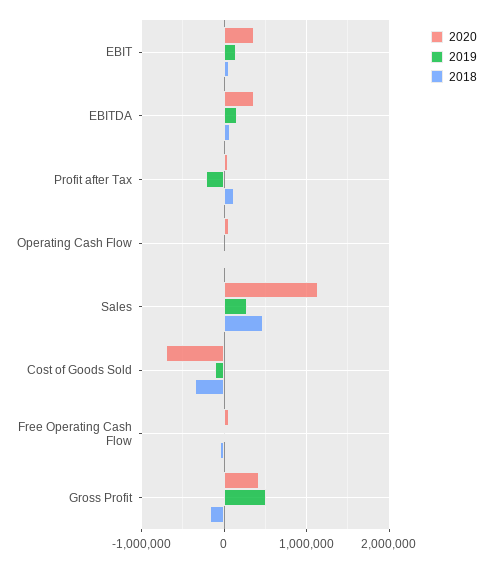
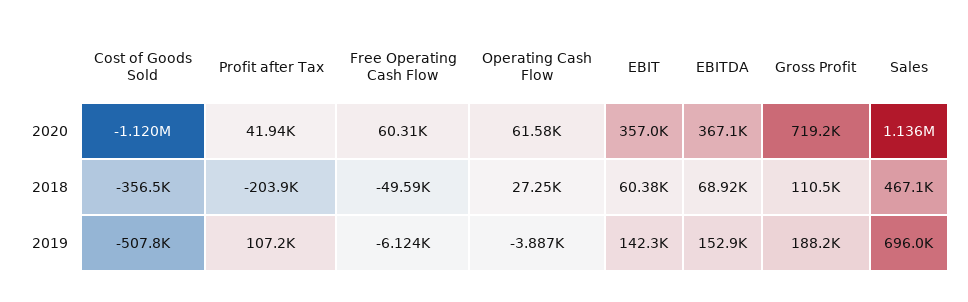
  {
    "2020": {
      "EBIT": 357000,
      "EBITDA": 367100,
      "Profit after Tax": 41940,
      "Operating Cash Flow": 61580,
      "Sales": 1136000,
-     "Cost of Goods Sold": -700000,
+     "Cost of Goods Sold": -1120000,
      "Free Operating Cash Flow": 60310,
-     "Gross Profit": 400000
+     "Gross Profit": 719200
    },
    "2019": {
      "EBIT": 142300,
      "EBITDA": 152900,
-     "Profit after Tax": -200000,
+     "Profit after Tax": 107200,
      "Operating Cash Flow": -3887,
-     "Sales": 300000,
+     "Sales": 696000,
-     "Cost of Goods Sold": -100000,
+     "Cost of Goods Sold": -507800,
      "Free Operating Cash Flow": -6124,
-     "Gross Profit": 500000
+     "Gross Profit": 188200
    },
    "2018": {
      "EBIT": 60380,
      "EBITDA": 68920,
-     "Profit after Tax": 100000,
+     "Profit after Tax": -203900,
      "Operating Cash Flow": 27250,
      "Sales": 467100,
      "Cost of Goods Sold": -356500,
      "Free Operating Cash Flow": -49590,
-     "Gross Profit": -200000
+     "Gross Profit": 110500
    }
  }

